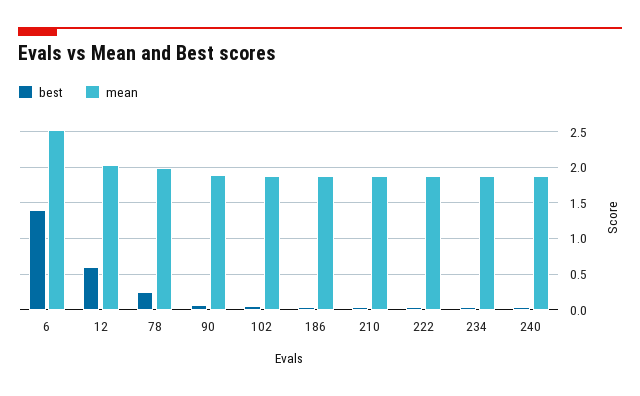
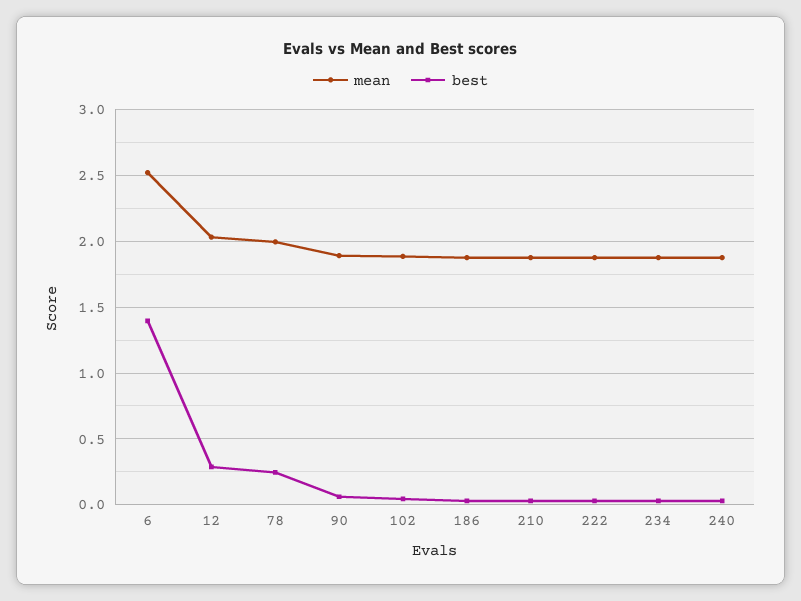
  {
    "best": {
      "6": 1.4,
-     "12": 0.6,
+     "12": 0.3,
      "78": 0.25,
      "90": 0.05,
      "102": 0.05,
      "186": 0.05,
      "210": 0.05,
      "222": 0.05,
      "234": 0.05,
      "240": 0.05
    },
    "mean": {
      "6": 2.5,
      "12": 2.05,
      "78": 2,
      "90": 1.9,
      "102": 1.9,
      "186": 1.85,
      "210": 1.85,
      "222": 1.85,
      "234": 1.85,
      "240": 1.85
    }
  }

